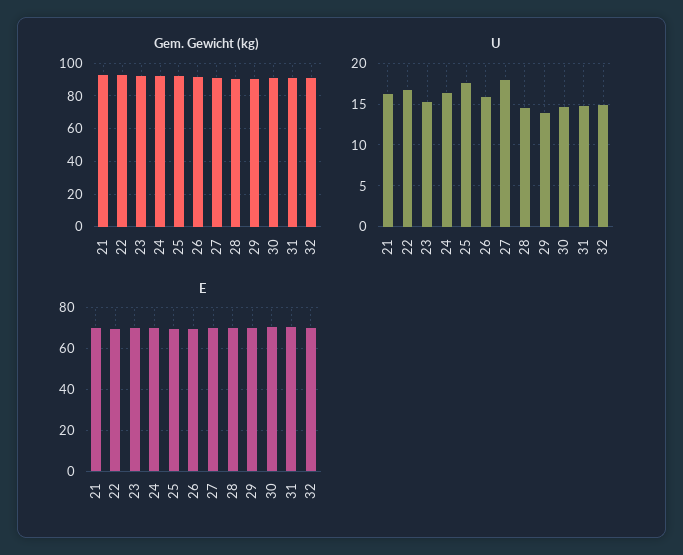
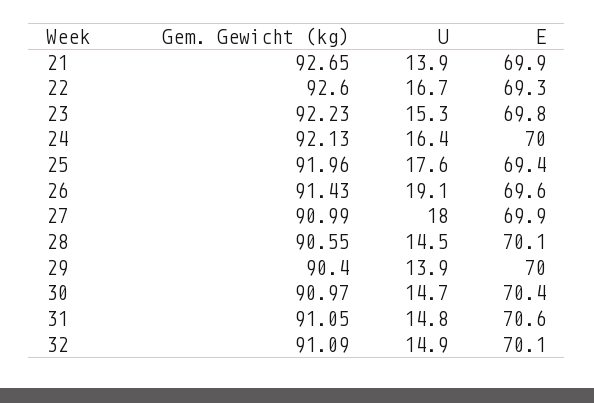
  {
    "Gem. Gewicht (kg)": {
      "21": 92.65,
      "22": 92.6,
      "23": 92.23,
      "24": 92.13,
      "25": 91.96,
      "26": 91.43,
      "27": 90.99,
      "28": 90.55,
      "29": 90.4,
      "30": 90.97,
      "31": 91.05,
      "32": 91.09
    },
    "U": {
-     "21": 16,
+     "21": 13.9,
      "22": 16.7,
      "23": 15.3,
      "24": 16.4,
      "25": 17.6,
-     "26": 16,
+     "26": 19.1,
      "27": 18,
      "28": 14.5,
      "29": 13.9,
      "30": 14.7,
      "31": 14.8,
      "32": 14.9
    },
    "E": {
      "21": 69.9,
      "22": 69.3,
      "23": 69.8,
      "24": 70,
      "25": 69.4,
      "26": 69.6,
      "27": 69.9,
      "28": 70.1,
      "29": 70,
      "30": 70.4,
      "31": 70.6,
      "32": 70.1
    }
  }

